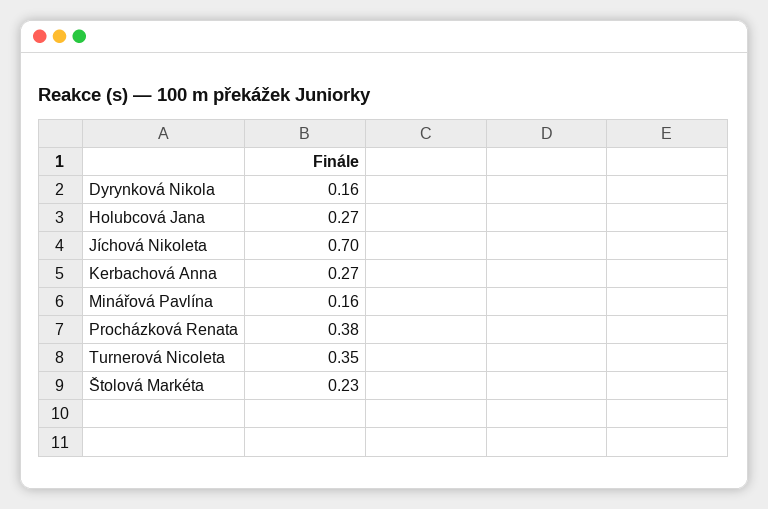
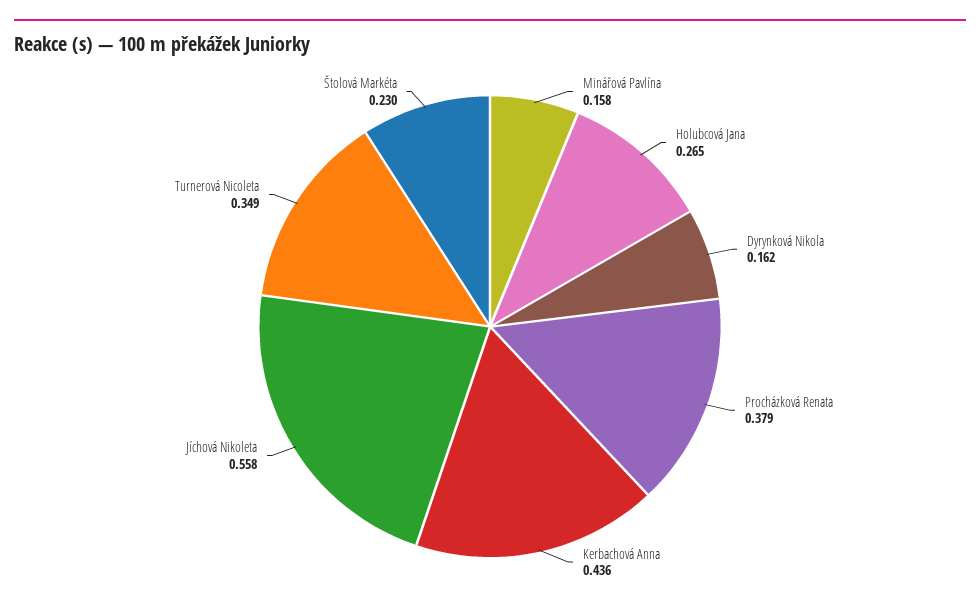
  {
    "Dyrynková Nikola": 0.162,
    "Holubcová Jana": 0.265,
-   "Jíchová Nikoleta": 0.7,
+   "Jíchová Nikoleta": 0.558,
-   "Kerbachová Anna": 0.27,
+   "Kerbachová Anna": 0.436,
    "Minářová Pavlína": 0.158,
    "Procházková Renata": 0.379,
    "Turnerová Nicoleta": 0.349,
    "Štolová Markéta": 0.23
  }

